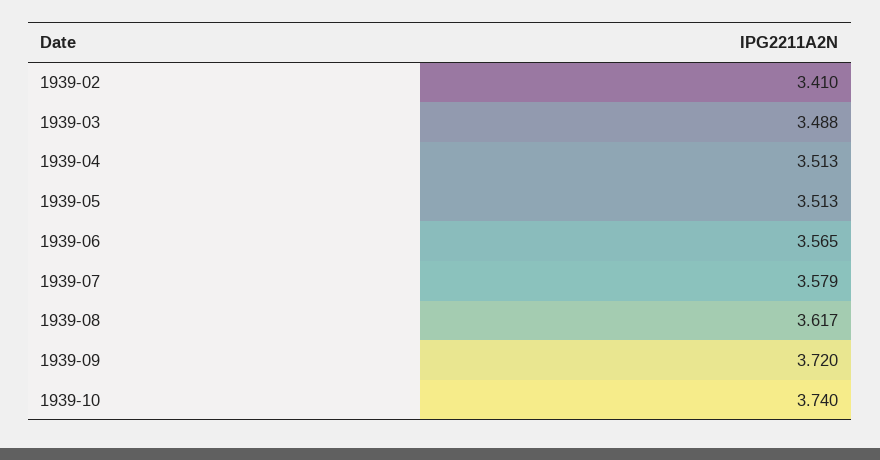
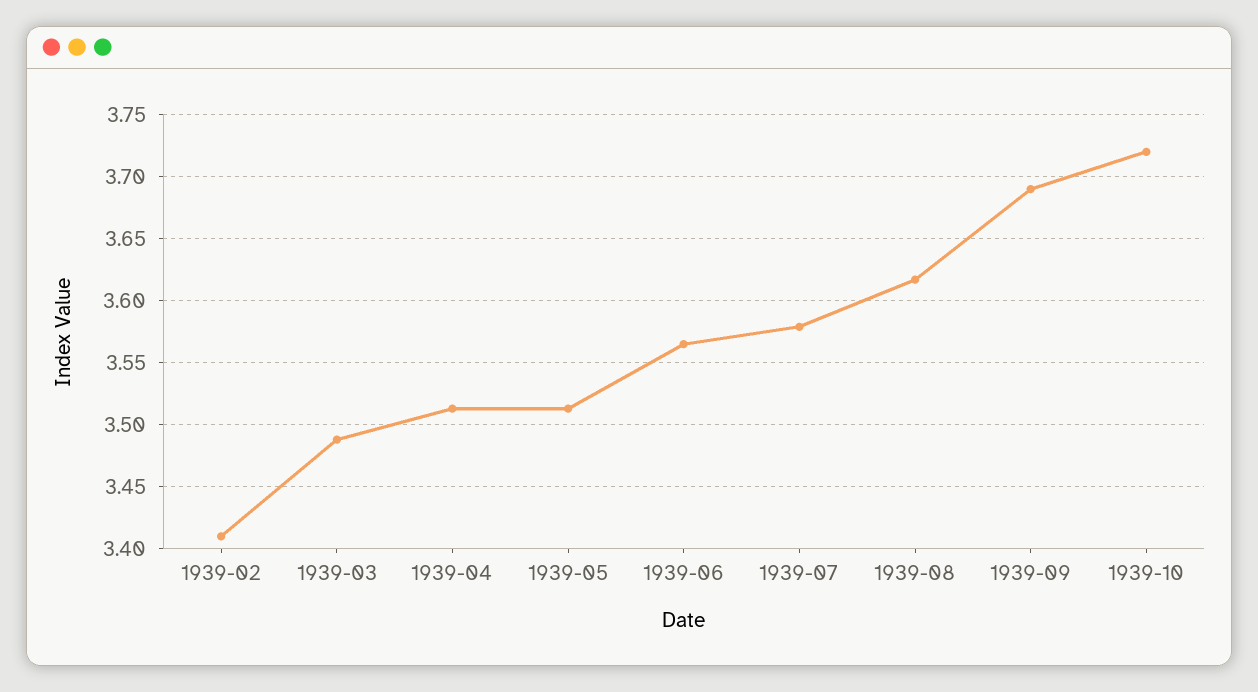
  {
    "1939-02": 3.41,
    "1939-03": 3.488,
    "1939-04": 3.513,
    "1939-05": 3.513,
    "1939-06": 3.565,
    "1939-07": 3.579,
    "1939-08": 3.617,
-   "1939-09": 3.72,
+   "1939-09": 3.69,
-   "1939-10": 3.74
+   "1939-10": 3.72
  }

